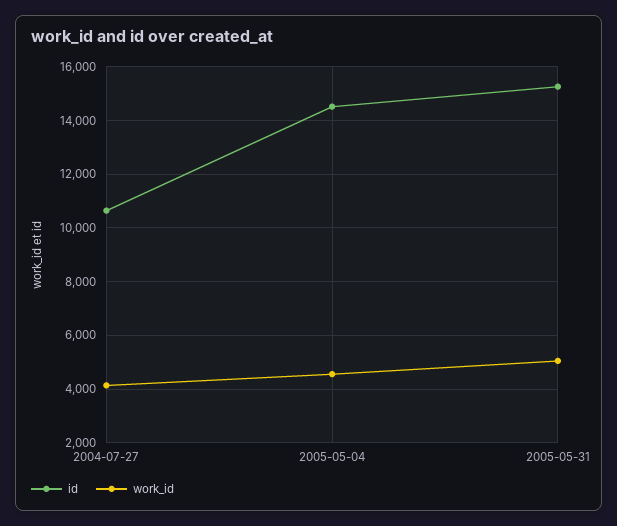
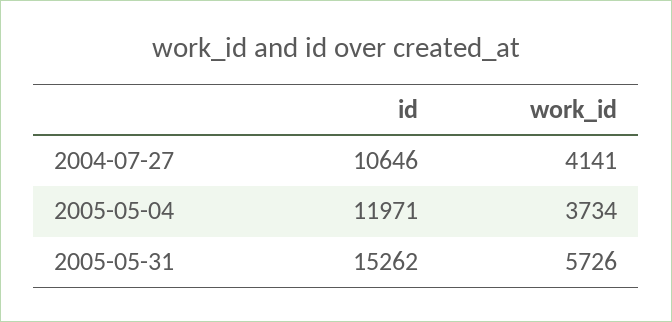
  {
    "id": {
      "2004-07-27": 10646,
-     "2005-05-04": 14500,
+     "2005-05-04": 11971,
      "2005-05-31": 15262
    },
    "work_id": {
      "2004-07-27": 4141,
-     "2005-05-04": 4500,
+     "2005-05-04": 3734,
-     "2005-05-31": 5000
+     "2005-05-31": 5726
    }
  }

